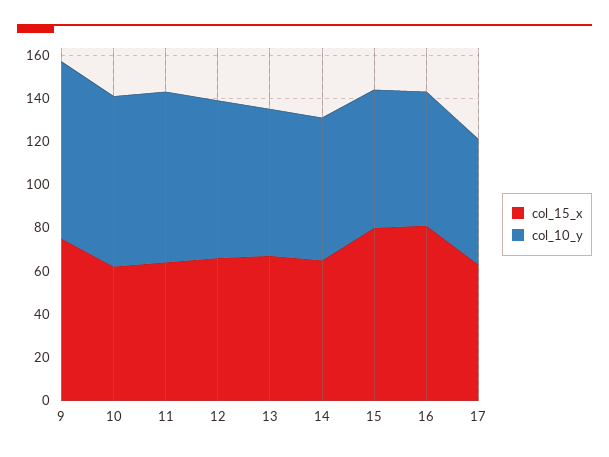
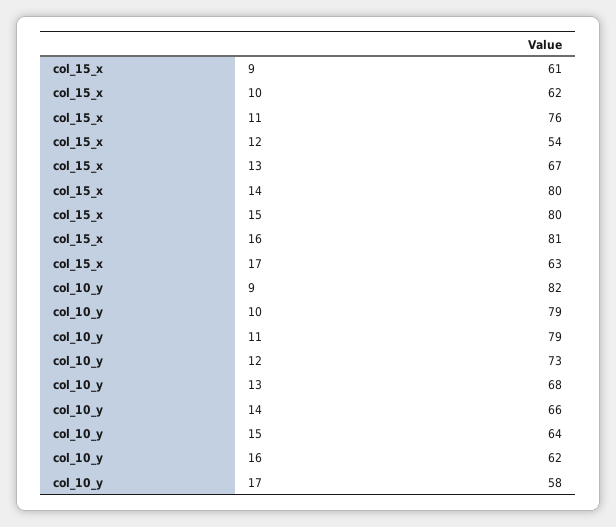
  {
    "col_15_x": {
-     "9": 75,
+     "9": 61,
      "10": 62,
-     "11": 65,
+     "11": 76,
-     "12": 65,
+     "12": 54,
      "13": 67,
-     "14": 65,
+     "14": 80,
      "15": 80,
      "16": 81,
      "17": 63
    },
    "col_10_y": {
      "9": 82,
      "10": 79,
      "11": 79,
      "12": 73,
      "13": 68,
      "14": 66,
      "15": 64,
      "16": 62,
      "17": 58
    }
  }

